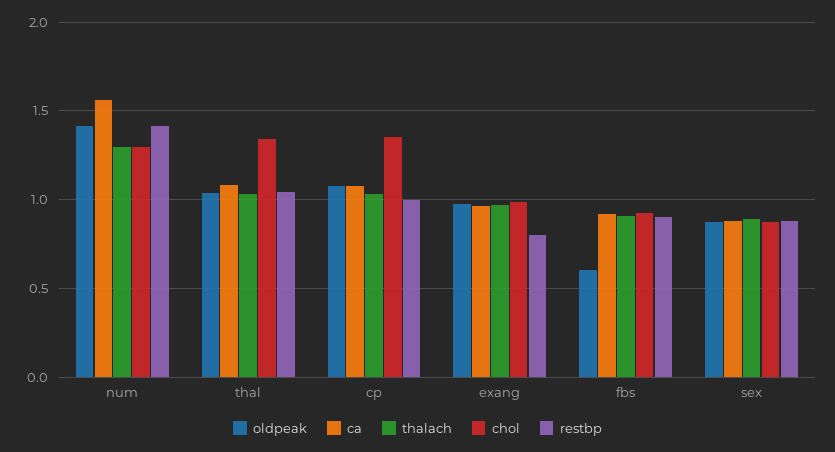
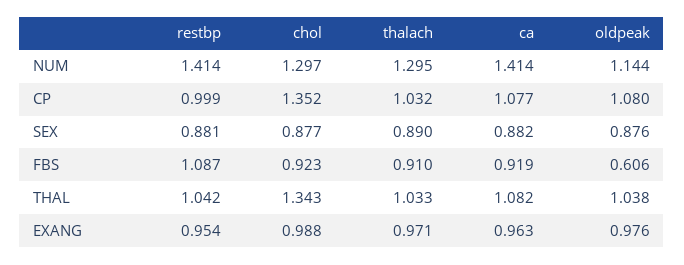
  {
    "oldpeak": {
-     "num": 1.4,
+     "num": 1.144,
      "thal": 1.038,
      "cp": 1.08,
      "exang": 0.976,
      "fbs": 0.606,
      "sex": 0.876
    },
    "ca": {
-     "num": 1.55,
+     "num": 1.414,
      "thal": 1.082,
      "cp": 1.077,
      "exang": 0.963,
      "fbs": 0.919,
      "sex": 0.882
    },
    "thalach": {
      "num": 1.295,
      "thal": 1.033,
      "cp": 1.032,
      "exang": 0.971,
      "fbs": 0.91,
      "sex": 0.89
    },
    "chol": {
      "num": 1.297,
      "thal": 1.343,
      "cp": 1.352,
      "exang": 0.988,
      "fbs": 0.923,
      "sex": 0.877
    },
    "restbp": {
      "num": 1.414,
      "thal": 1.042,
      "cp": 0.999,
-     "exang": 0.8,
+     "exang": 0.954,
-     "fbs": 0.9,
+     "fbs": 1.087,
      "sex": 0.881
    }
  }

